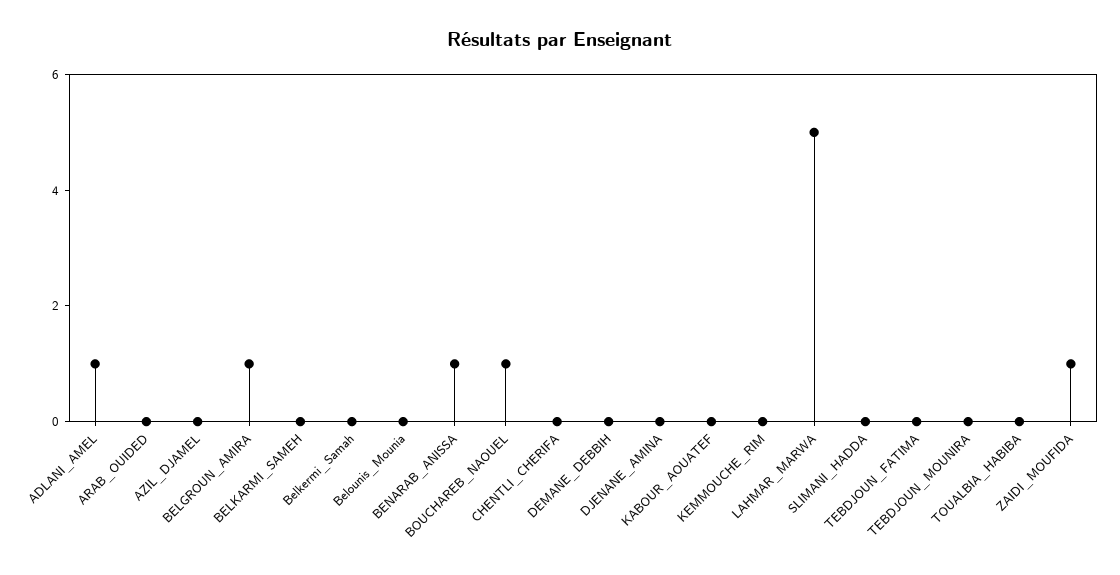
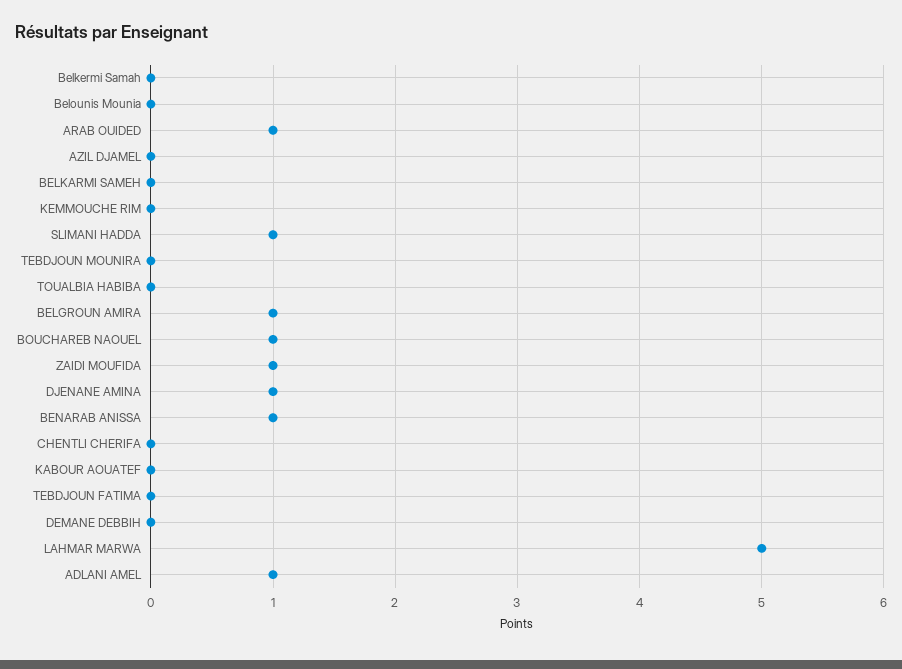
  {
    "ADLANI_AMEL": 1,
-   "ARAB_OUIDED": 0,
+   "ARAB_OUIDED": 1,
    "AZIL_DJAMEL": 0,
    "BELGROUN_AMIRA": 1,
    "BELKARMI_SAMEH": 0,
    "Belkermi_Samah": 0,
    "Belounis_Mounia": 0,
    "BENARAB_ANISSA": 1,
    "BOUCHAREB_NAOUEL": 1,
    "CHENTLI_CHERIFA": 0,
    "DEMANE_DEBBIH": 0,
-   "DJENANE_AMINA": 0,
+   "DJENANE_AMINA": 1,
    "KABOUR_AOUATEF": 0,
    "KEMMOUCHE_RIM": 0,
    "LAHMAR_MARWA": 5,
-   "SLIMANI_HADDA": 0,
+   "SLIMANI_HADDA": 1,
    "TEBDJOUN_FATIMA": 0,
    "TEBDJOUN_MOUNIRA": 0,
    "TOUALBIA_HABIBA": 0,
    "ZAIDI_MOUFIDA": 1
  }

